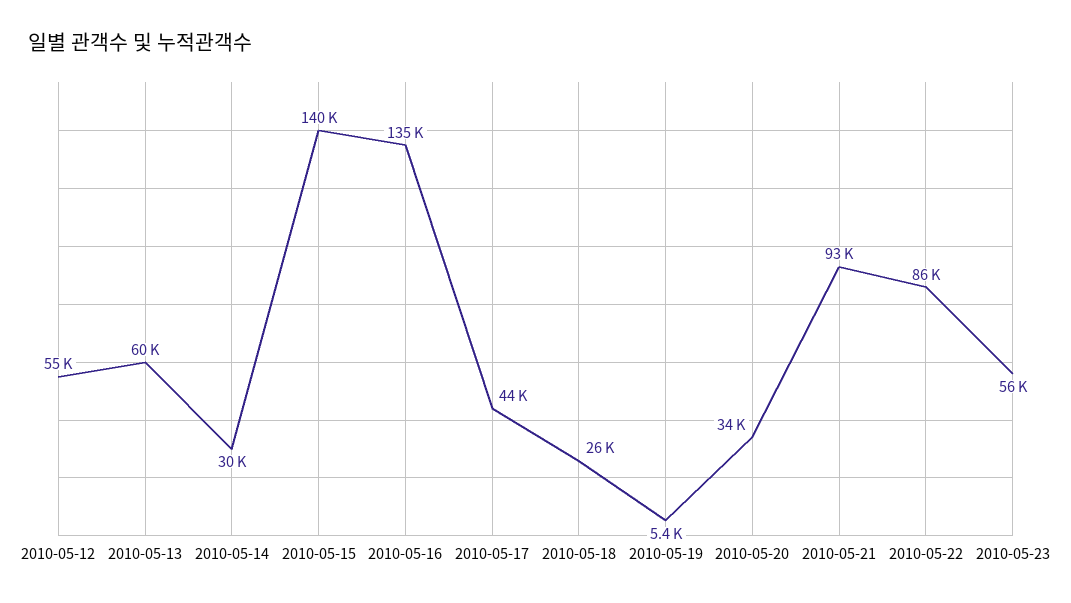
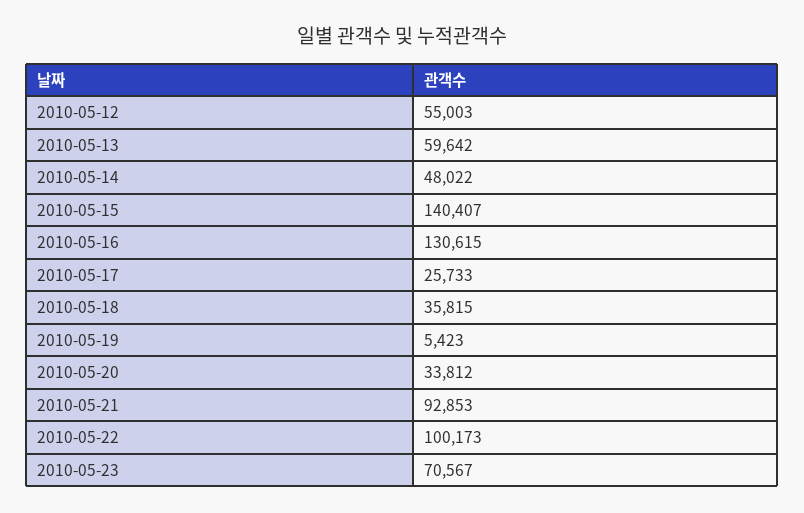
  {
    "2010-05-12": 55003,
    "2010-05-13": 59642,
-   "2010-05-14": 30000,
+   "2010-05-14": 48022,
    "2010-05-15": 140407,
-   "2010-05-16": 135000,
+   "2010-05-16": 130615,
-   "2010-05-17": 44000,
+   "2010-05-17": 25733,
-   "2010-05-18": 26000,
+   "2010-05-18": 35815,
    "2010-05-19": 5423,
    "2010-05-20": 33812,
    "2010-05-21": 92853,
-   "2010-05-22": 86000,
+   "2010-05-22": 100173,
-   "2010-05-23": 56000
+   "2010-05-23": 70567
  }

